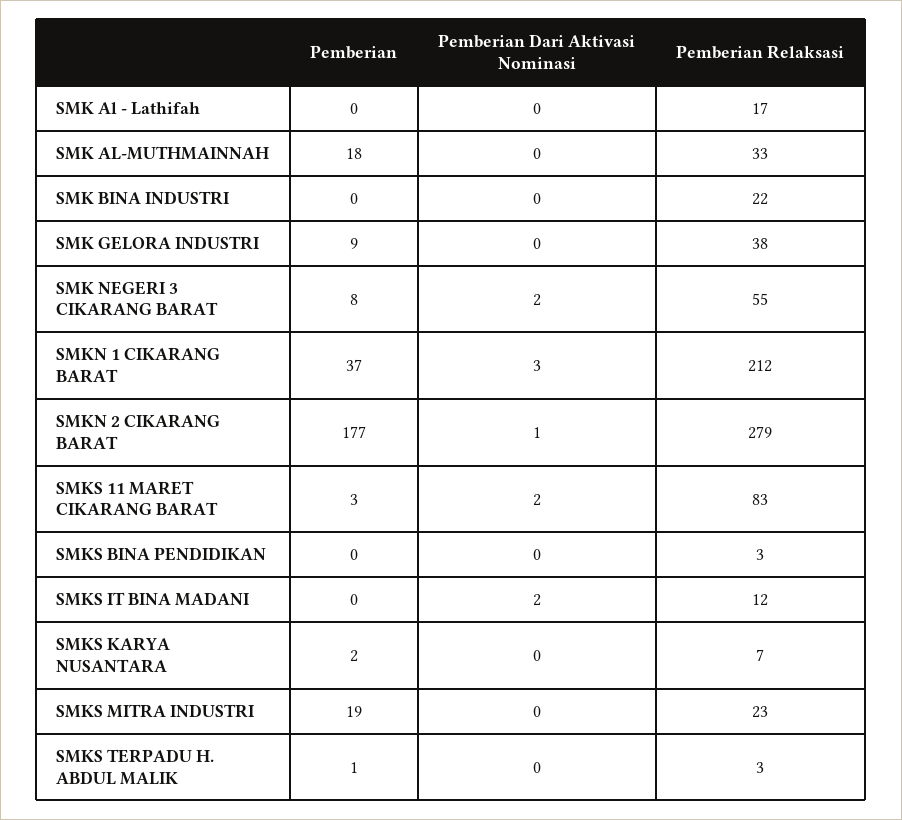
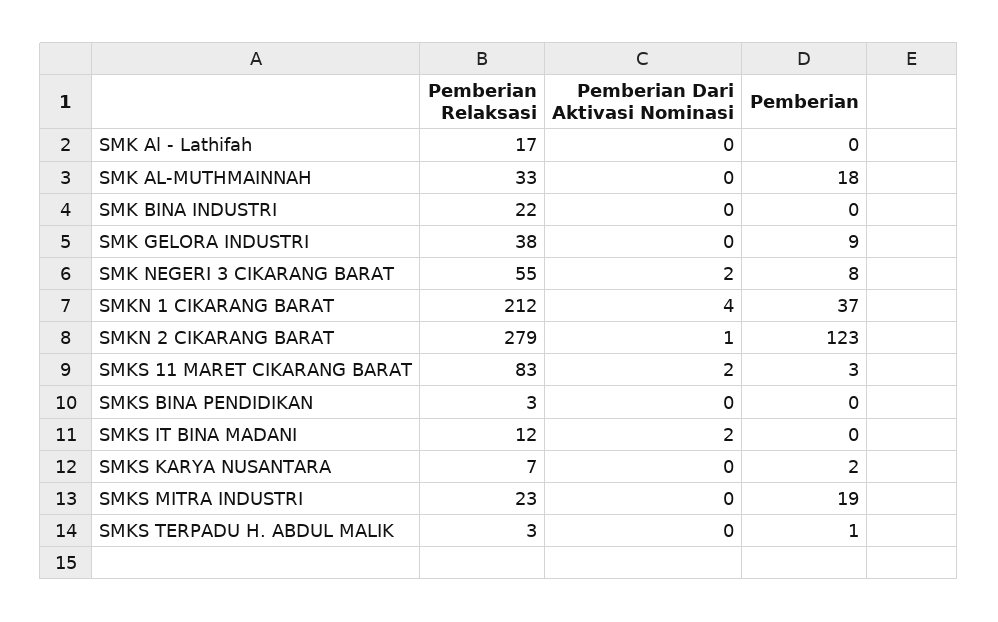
  {
    "Pemberian": {
      "SMK Al - Lathifah": 0,
      "SMK AL-MUTHMAINNAH": 18,
      "SMK BINA INDUSTRI": 0,
      "SMK GELORA INDUSTRI": 9,
      "SMK NEGERI 3 CIKARANG BARAT": 8,
      "SMKN 1 CIKARANG BARAT": 37,
-     "SMKN 2 CIKARANG BARAT": 177,
+     "SMKN 2 CIKARANG BARAT": 123,
      "SMKS 11 MARET CIKARANG BARAT": 3,
      "SMKS BINA PENDIDIKAN": 0,
      "SMKS IT BINA MADANI": 0,
      "SMKS KARYA NUSANTARA": 2,
      "SMKS MITRA INDUSTRI": 19,
      "SMKS TERPADU H. ABDUL MALIK": 1
    },
    "Pemberian Dari Aktivasi Nominasi": {
      "SMK Al - Lathifah": 0,
      "SMK AL-MUTHMAINNAH": 0,
      "SMK BINA INDUSTRI": 0,
      "SMK GELORA INDUSTRI": 0,
      "SMK NEGERI 3 CIKARANG BARAT": 2,
-     "SMKN 1 CIKARANG BARAT": 3,
+     "SMKN 1 CIKARANG BARAT": 4,
      "SMKN 2 CIKARANG BARAT": 1,
      "SMKS 11 MARET CIKARANG BARAT": 2,
      "SMKS BINA PENDIDIKAN": 0,
      "SMKS IT BINA MADANI": 2,
      "SMKS KARYA NUSANTARA": 0,
      "SMKS MITRA INDUSTRI": 0,
      "SMKS TERPADU H. ABDUL MALIK": 0
    },
    "Pemberian Relaksasi": {
      "SMK Al - Lathifah": 17,
      "SMK AL-MUTHMAINNAH": 33,
      "SMK BINA INDUSTRI": 22,
      "SMK GELORA INDUSTRI": 38,
      "SMK NEGERI 3 CIKARANG BARAT": 55,
      "SMKN 1 CIKARANG BARAT": 212,
      "SMKN 2 CIKARANG BARAT": 279,
      "SMKS 11 MARET CIKARANG BARAT": 83,
      "SMKS BINA PENDIDIKAN": 3,
      "SMKS IT BINA MADANI": 12,
      "SMKS KARYA NUSANTARA": 7,
      "SMKS MITRA INDUSTRI": 23,
      "SMKS TERPADU H. ABDUL MALIK": 3
    }
  }

